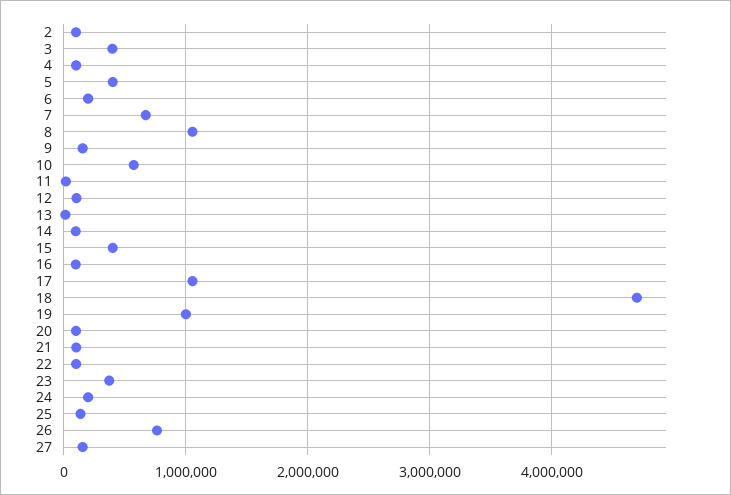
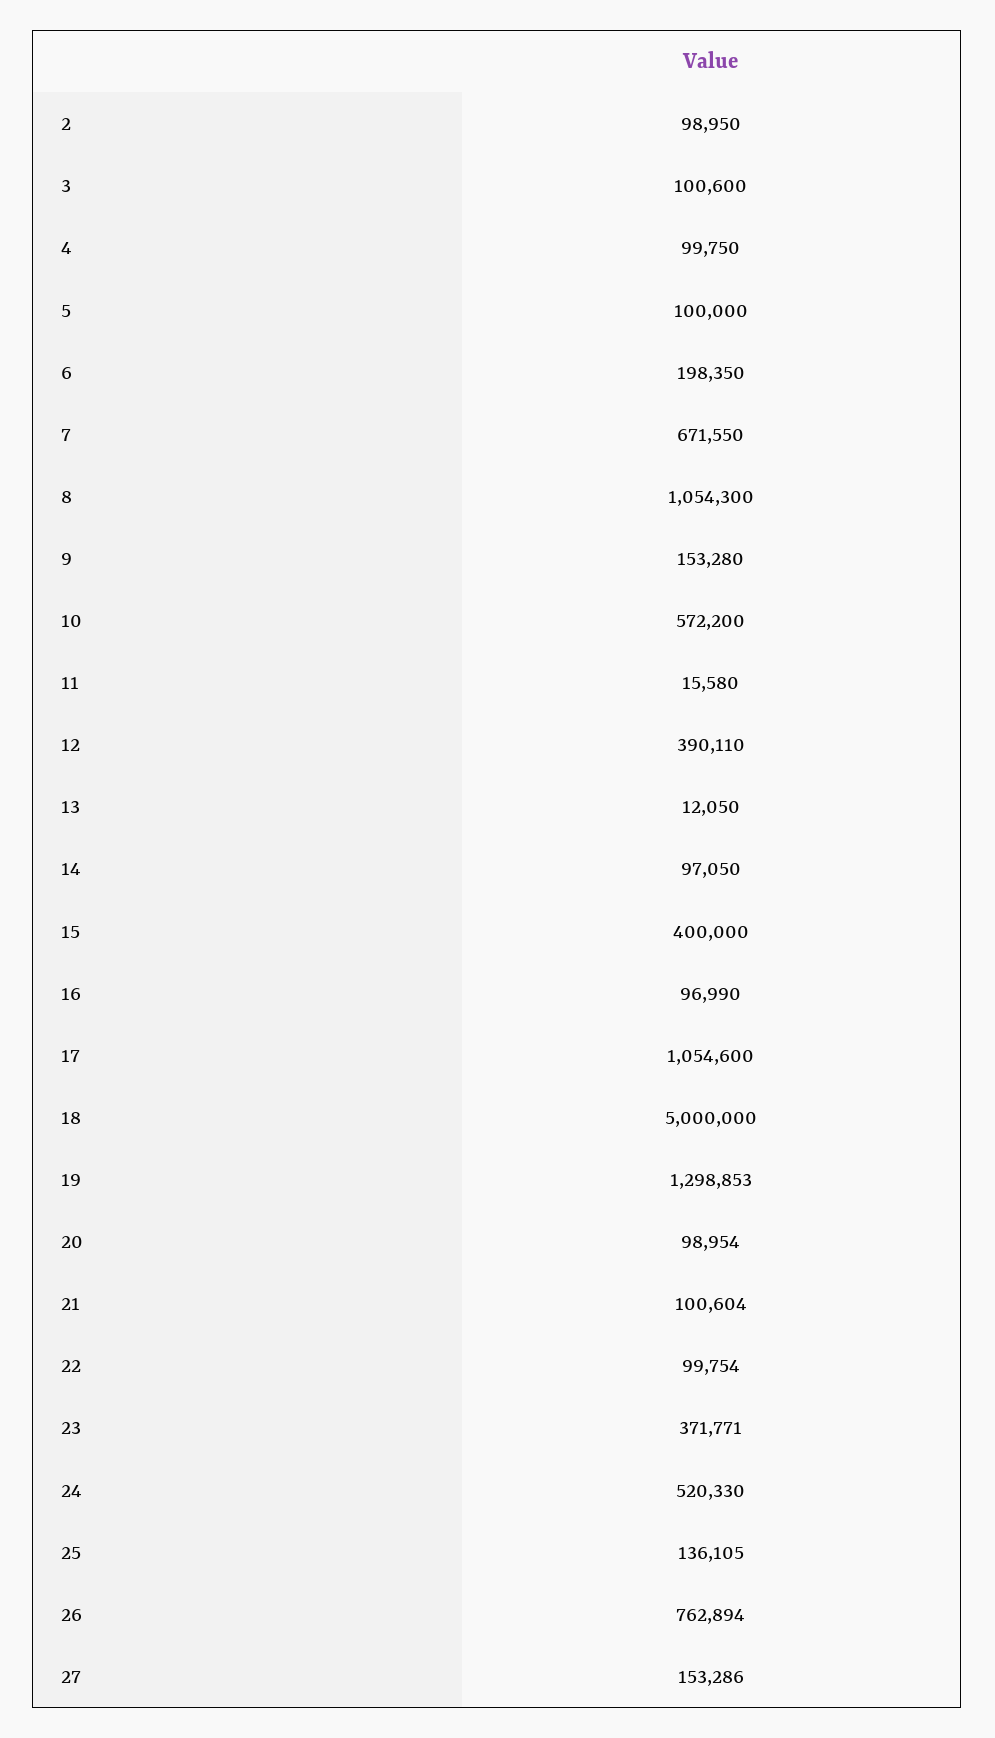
  {
    "2": 98950,
-   "3": 400000,
+   "3": 100600,
    "4": 99750,
-   "5": 400000,
+   "5": 100000,
    "6": 198350,
    "7": 671550,
    "8": 1054300,
    "9": 153280,
    "10": 572200,
    "11": 15580,
-   "12": 100000,
+   "12": 390110,
    "13": 12050,
    "14": 97050,
    "15": 400000,
    "16": 96990,
    "17": 1054600,
-   "18": 4700000,
+   "18": 5000000,
-   "19": 1000000,
+   "19": 1298853,
    "20": 98954,
    "21": 100604,
    "22": 99754,
    "23": 371771,
-   "24": 200000,
+   "24": 520330,
    "25": 136105,
    "26": 762894,
    "27": 153286
  }

